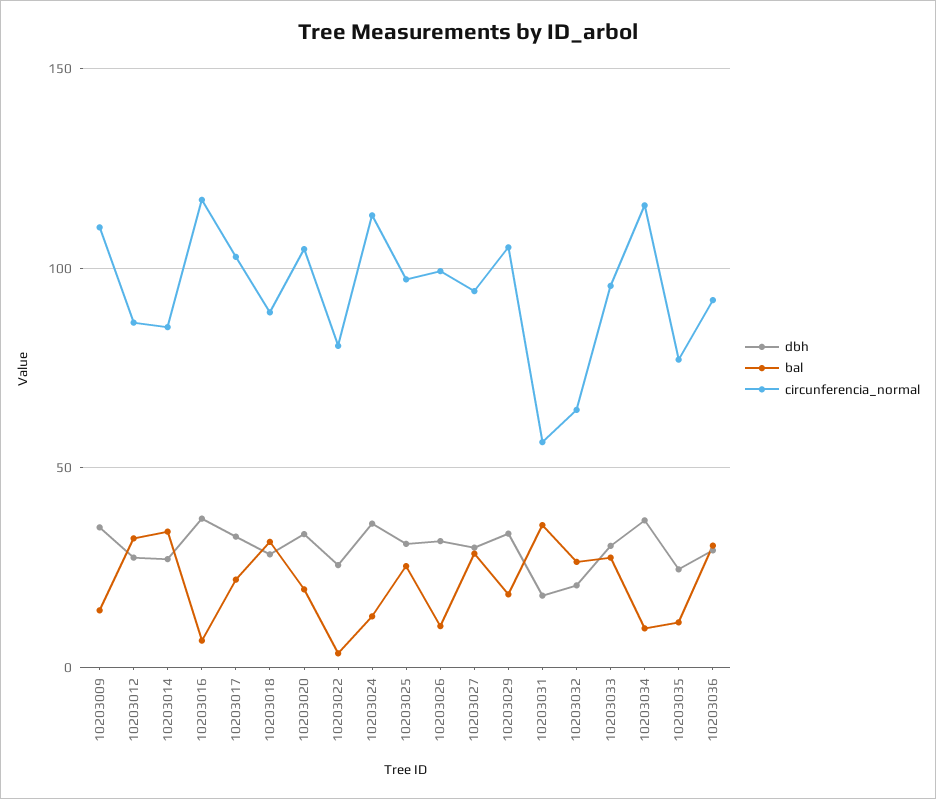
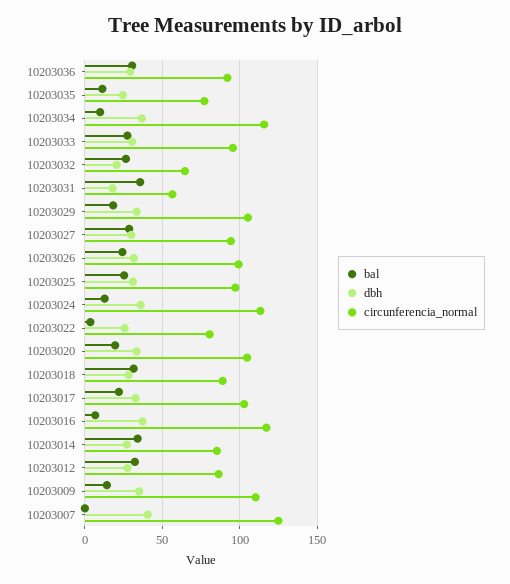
  {
    "dbh": {
      "10203009": 35,
      "10203012": 30,
      "10203014": 25,
      "10203016": 35,
      "10203017": 35,
      "10203018": 30,
      "10203020": 35,
      "10203022": 25,
      "10203024": 35,
      "10203025": 30,
      "10203026": 30,
      "10203027": 30,
      "10203029": 35,
      "10203031": 20,
      "10203032": 20,
      "10203033": 30,
      "10203034": 35,
      "10203035": 25,
-     "10203036": 30
+     "10203036": 30,
+     "10203007": 40
    },
    "bal": {
      "10203009": 15,
      "10203012": 30,
      "10203014": 35,
      "10203016": 5,
      "10203017": 20,
      "10203018": 30,
      "10203020": 20,
      "10203022": 5,
      "10203024": 15,
      "10203025": 25,
-     "10203026": 10,
+     "10203026": 25,
      "10203027": 30,
      "10203029": 20,
      "10203031": 35,
      "10203032": 25,
      "10203033": 30,
      "10203034": 10,
      "10203035": 10,
-     "10203036": 30
+     "10203036": 30,
+     "10203007": 0
    },
    "circunferencia_normal": {
      "10203009": 110,
      "10203012": 85,
      "10203014": 85,
      "10203016": 115,
      "10203017": 105,
      "10203018": 90,
      "10203020": 105,
      "10203022": 80,
      "10203024": 115,
      "10203025": 95,
      "10203026": 100,
      "10203027": 95,
      "10203029": 105,
      "10203031": 55,
      "10203032": 65,
      "10203033": 95,
      "10203034": 115,
      "10203035": 75,
-     "10203036": 90
+     "10203036": 90,
+     "10203007": 125
    }
  }

